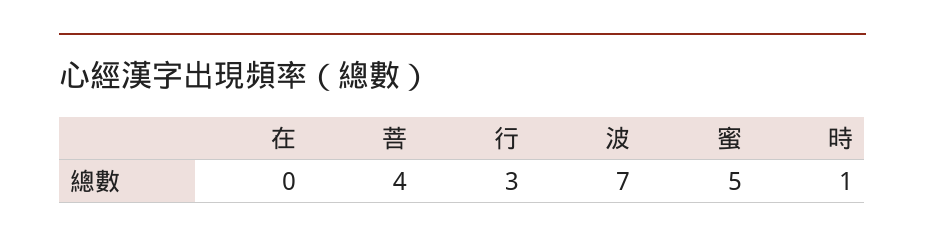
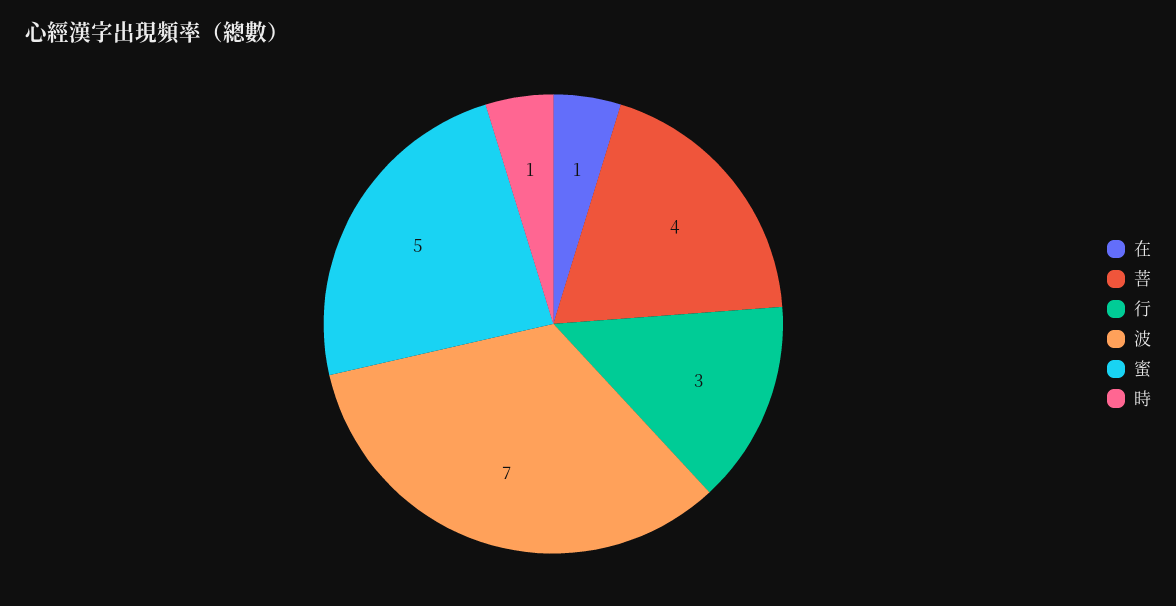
  {
-   "在": 0,
+   "在": 1,
    "菩": 4,
    "行": 3,
    "波": 7,
    "蜜": 5,
    "時": 1
  }

